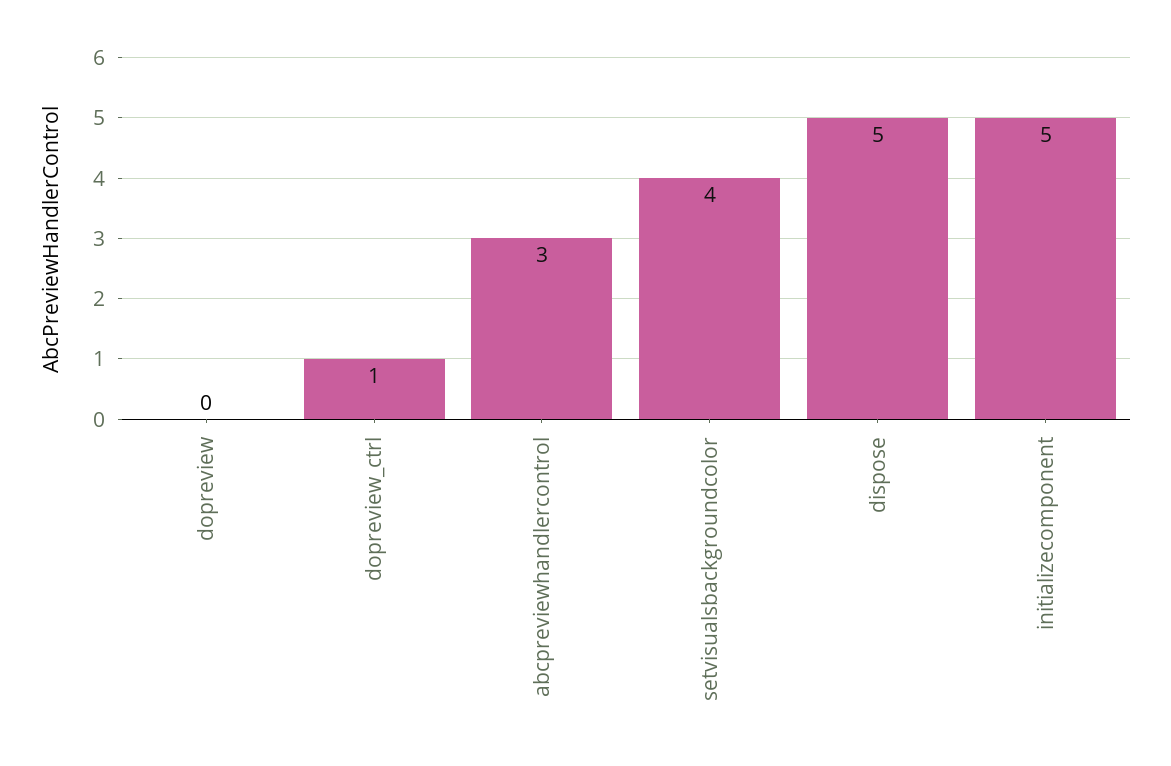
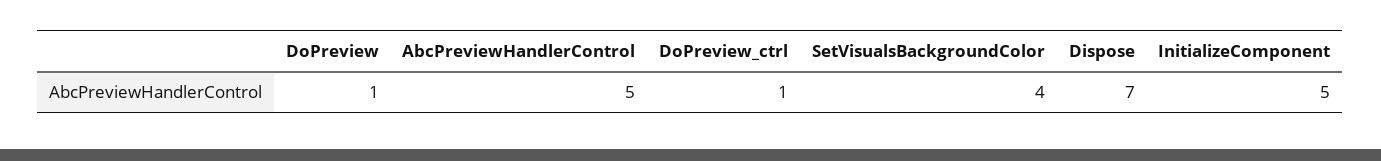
  {
-   "dopreview": 0,
+   "dopreview": 1,
    "dopreview_ctrl": 1,
-   "abcpreviewhandlercontrol": 3,
+   "abcpreviewhandlercontrol": 5,
    "setvisualsbackgroundcolor": 4,
-   "dispose": 5,
+   "dispose": 7,
    "initializecomponent": 5
  }

